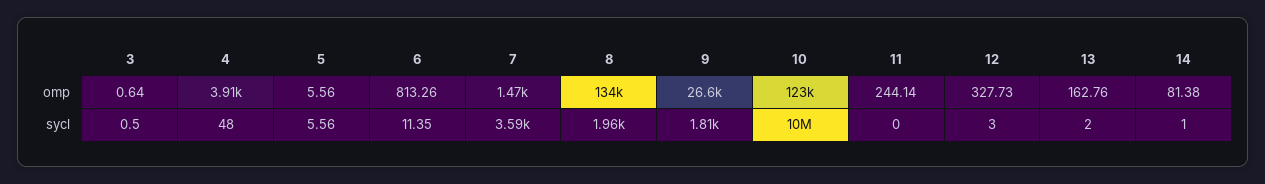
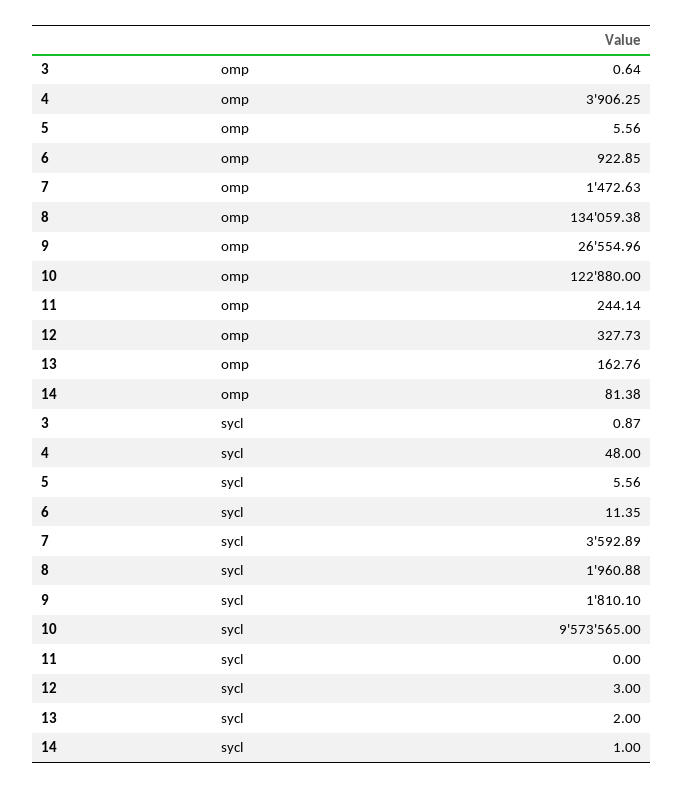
  {
    "3": {
      "omp": 0.64,
-     "sycl": 0.5
+     "sycl": 0.87
    },
    "4": {
      "omp": 3906.25,
      "sycl": 48
    },
    "5": {
      "omp": 5.56,
      "sycl": 5.56
    },
    "6": {
-     "omp": 813.26,
+     "omp": 922.85,
      "sycl": 11.35
    },
    "7": {
      "omp": 1472.63,
      "sycl": 3592.89
    },
    "8": {
      "omp": 134059.38,
      "sycl": 1960.88
    },
    "9": {
      "omp": 26554.96,
      "sycl": 1810.1
    },
    "10": {
      "omp": 122880,
-     "sycl": 10000000
+     "sycl": 9573565
    },
    "11": {
      "omp": 244.14,
      "sycl": 0
    },
    "12": {
      "omp": 327.73,
      "sycl": 3
    },
    "13": {
      "omp": 162.76,
      "sycl": 2
    },
    "14": {
      "omp": 81.38,
      "sycl": 1
    }
  }

